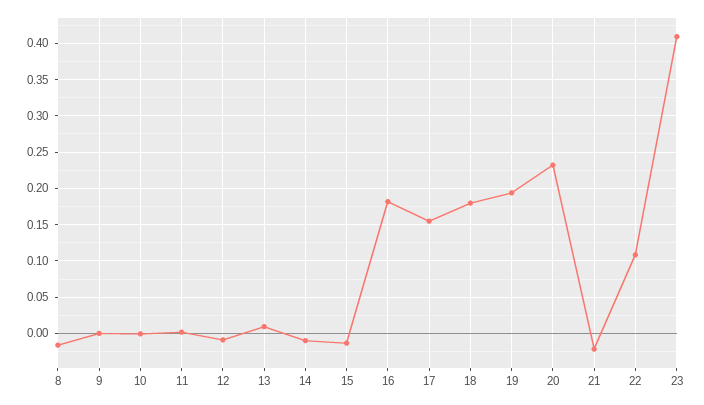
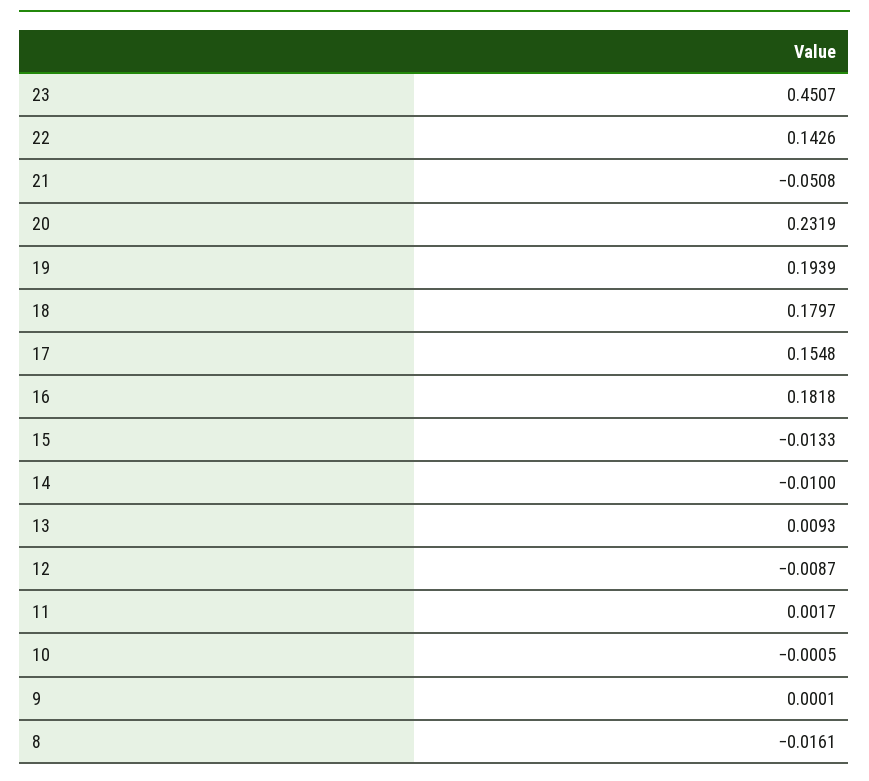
  {
    "8": -0.0161,
    "9": 0.0001,
    "10": -0.0005,
    "11": 0.0017,
    "12": -0.0087,
    "13": 0.0093,
    "14": -0.01,
    "15": -0.0133,
    "16": 0.1818,
    "17": 0.1548,
    "18": 0.1797,
    "19": 0.1939,
    "20": 0.2319,
-   "21": -0.02,
+   "21": -0.0508,
-   "22": 0.11,
+   "22": 0.1426,
-   "23": 0.41
+   "23": 0.4507
  }

